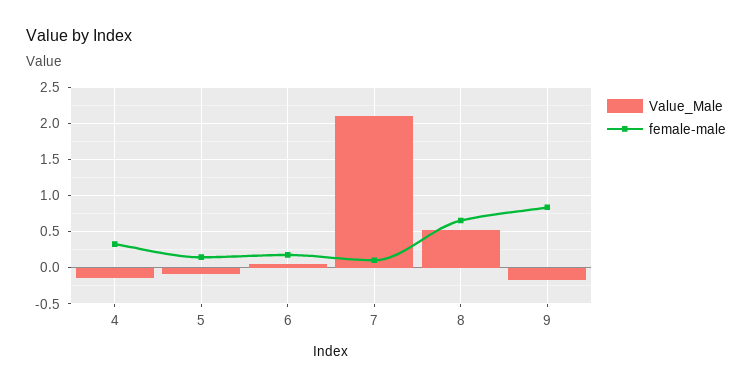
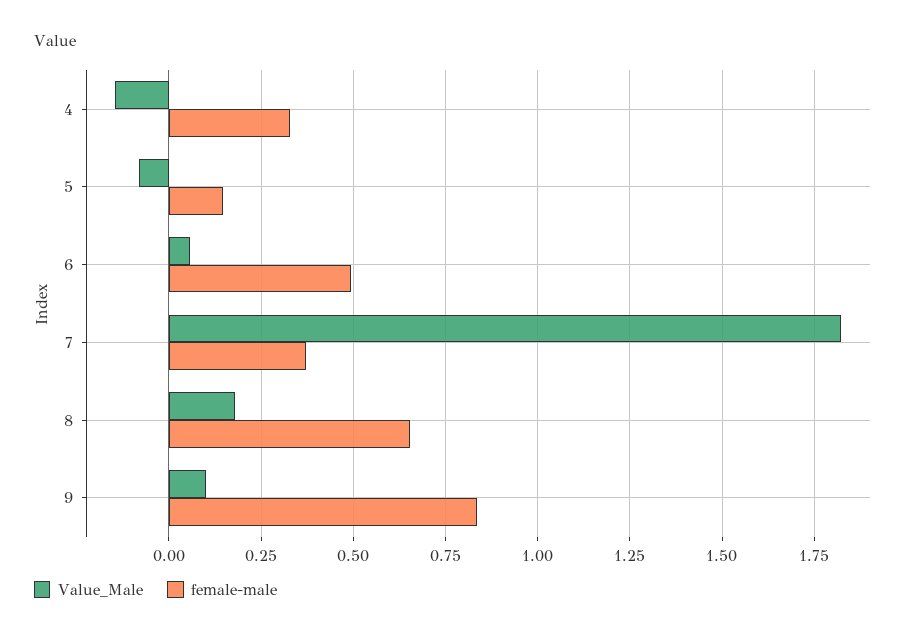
  {
    "Value_Male": {
      "4": -0.15,
      "5": -0.075,
      "6": 0.05,
-     "7": 2.1,
+     "7": 1.825,
-     "8": 0.5,
+     "8": 0.175,
-     "9": -0.2
+     "9": 0.1
    },
    "female-male": {
      "4": 0.325,
      "5": 0.15,
-     "6": 0.2,
+     "6": 0.5,
-     "7": 0.1,
+     "7": 0.375,
      "8": 0.65,
      "9": 0.825
    }
  }

